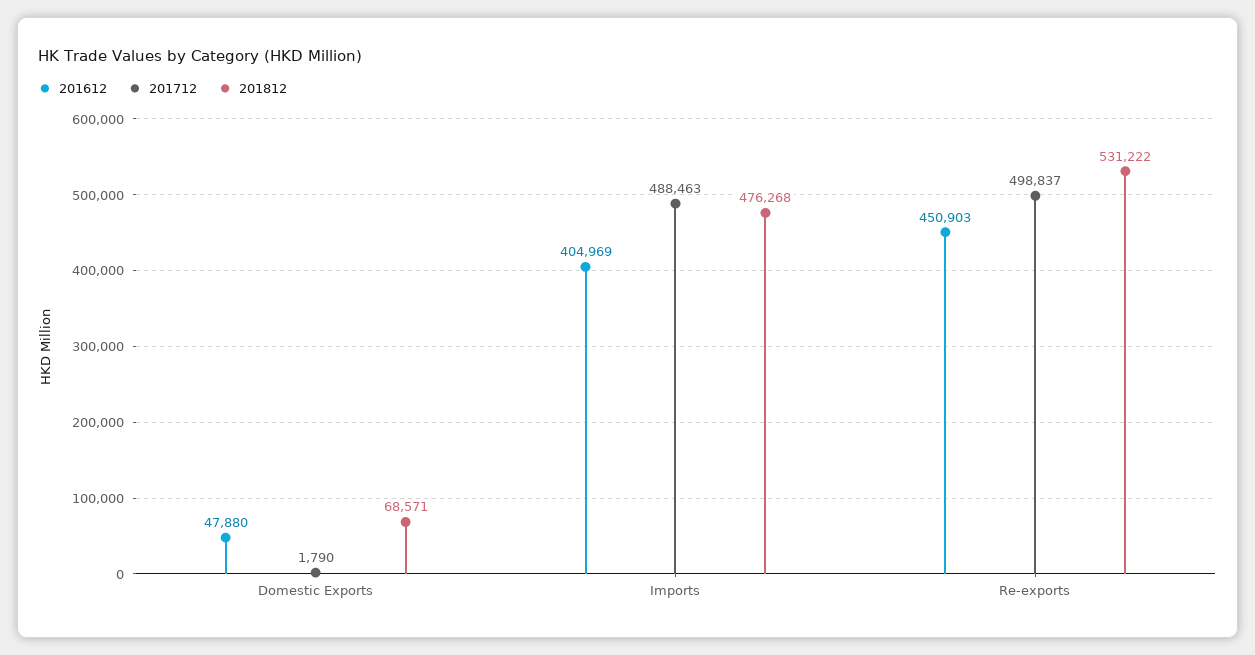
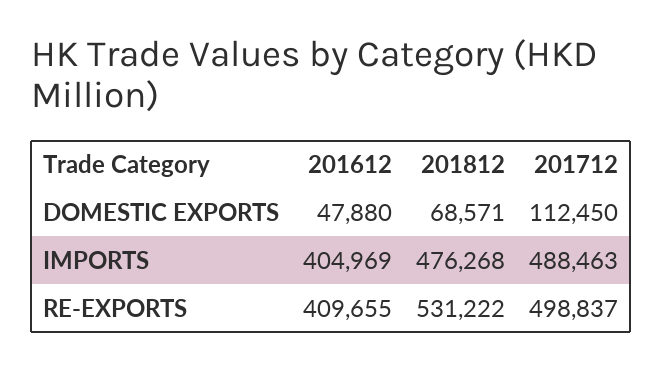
  {
    "201612": {
      "Domestic Exports": 47880,
      "Imports": 404969,
-     "Re-exports": 450903
+     "Re-exports": 409655
    },
    "201712": {
-     "Domestic Exports": 1790,
+     "Domestic Exports": 112450,
      "Imports": 488463,
      "Re-exports": 498837
    },
    "201812": {
      "Domestic Exports": 68571,
      "Imports": 476268,
      "Re-exports": 531222
    }
  }

